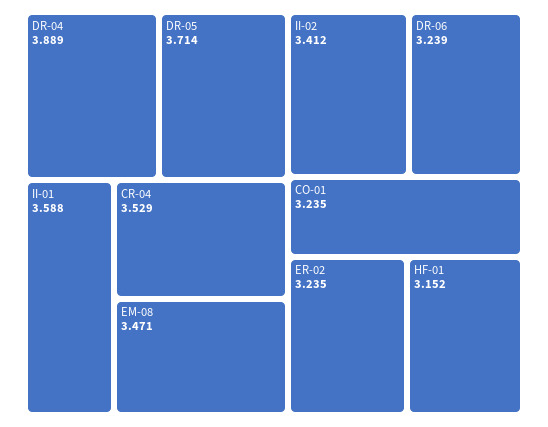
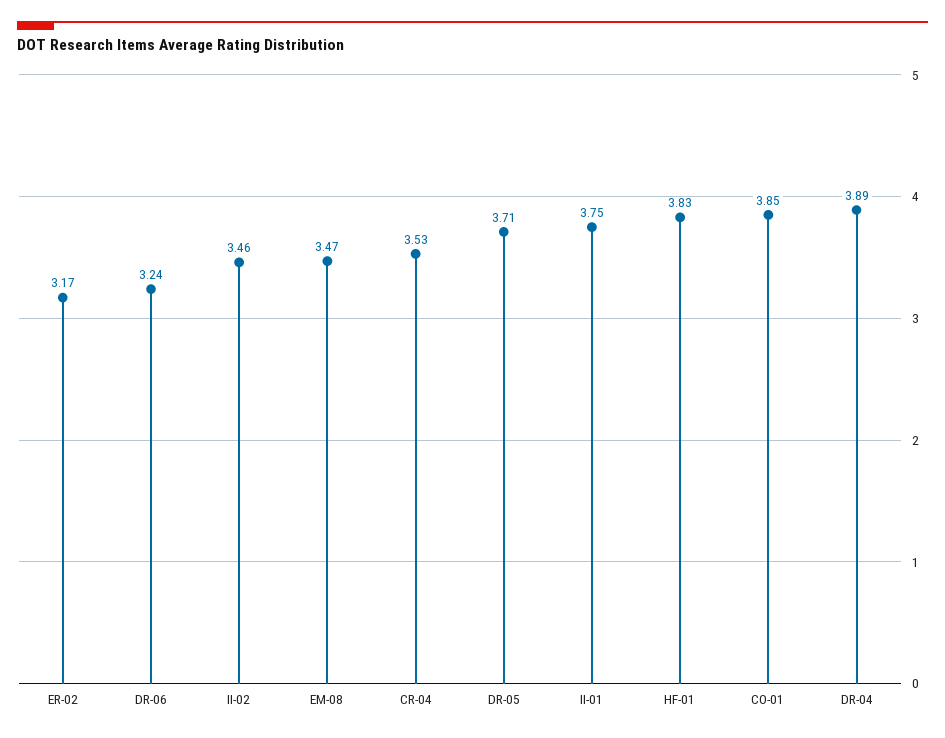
  {
    "DR-04": 3.889,
    "DR-05": 3.714,
-   "II-01": 3.588,
+   "II-01": 3.75,
    "CR-04": 3.529,
    "EM-08": 3.471,
-   "II-02": 3.412,
+   "II-02": 3.46,
    "DR-06": 3.239,
-   "CO-01": 3.235,
+   "CO-01": 3.85,
-   "ER-02": 3.235,
+   "ER-02": 3.17,
-   "HF-01": 3.152
+   "HF-01": 3.83
  }

